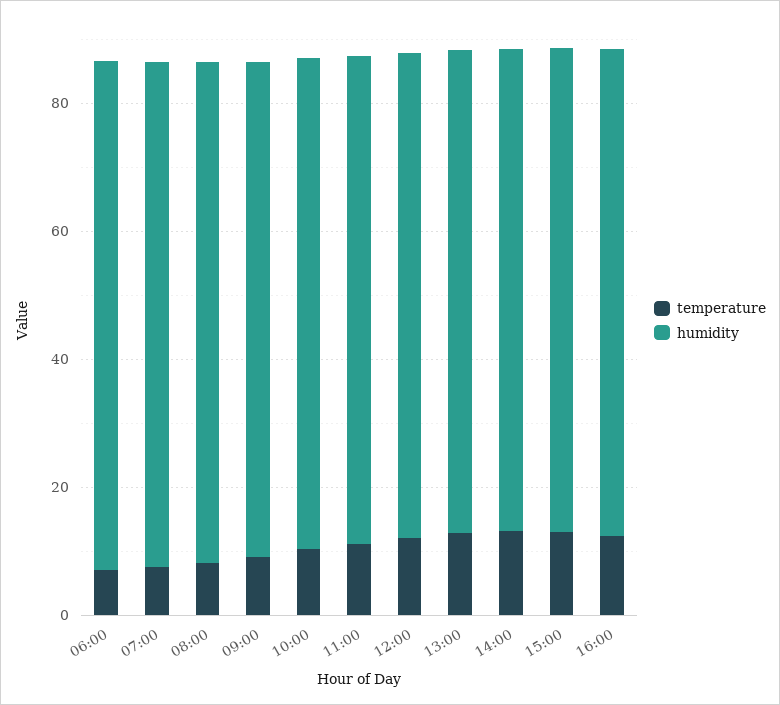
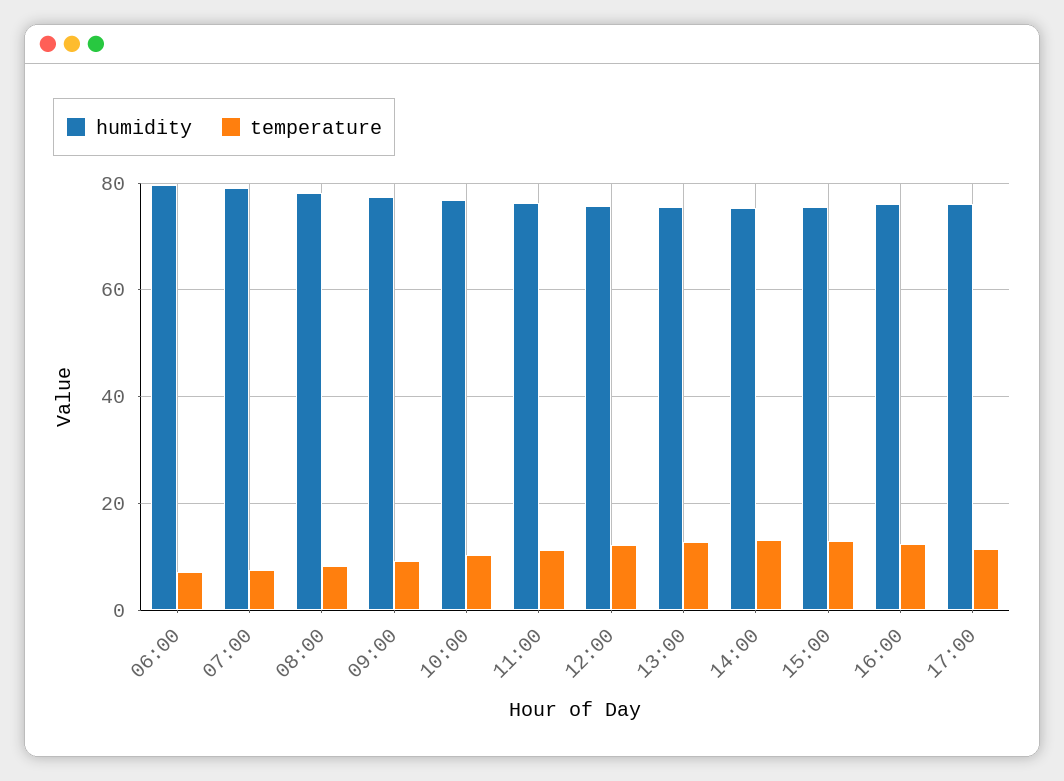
  {
    "temperature": {
      "06:00": 8,
      "07:00": 8,
      "08:00": 8,
      "09:00": 10,
      "10:00": 10,
      "11:00": 12,
      "12:00": 12,
      "13:00": 12,
      "14:00": 14,
      "15:00": 14,
-     "16:00": 12
+     "16:00": 12,
+     "17:00": 12
    },
    "humidity": {
      "06:00": 80,
      "07:00": 80,
      "08:00": 78,
      "09:00": 78,
      "10:00": 76,
      "11:00": 76,
      "12:00": 76,
      "13:00": 76,
      "14:00": 76,
      "15:00": 76,
-     "16:00": 76
+     "16:00": 76,
+     "17:00": 76
    }
  }

